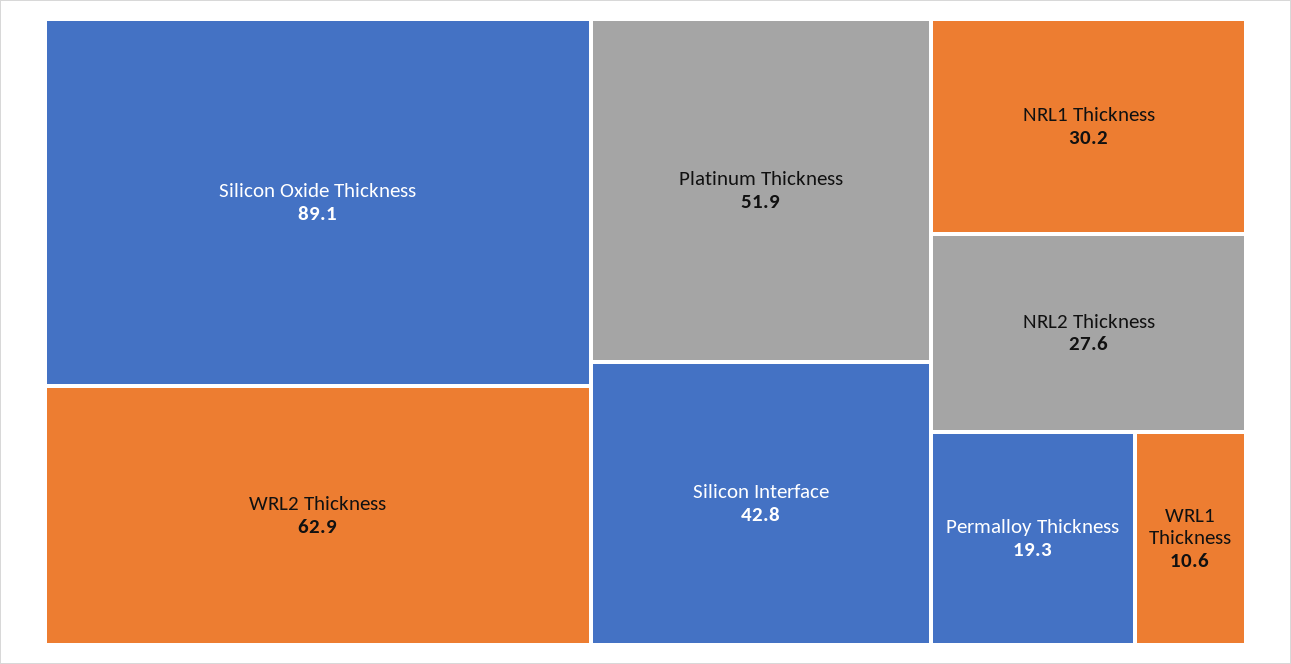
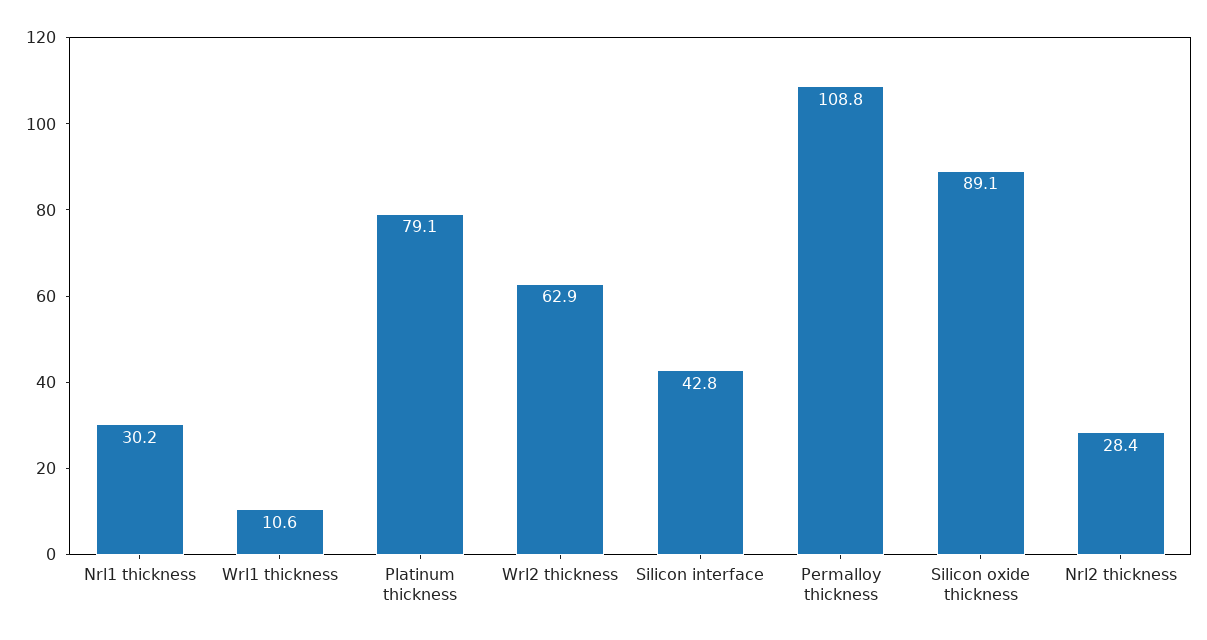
  {
    "Silicon Oxide Thickness": 89.1,
    "WRL2 Thickness": 62.9,
-   "Platinum Thickness": 51.9,
+   "Platinum Thickness": 79.1,
    "Silicon Interface": 42.8,
    "NRL1 Thickness": 30.2,
-   "NRL2 Thickness": 27.6,
+   "NRL2 Thickness": 28.4,
-   "Permalloy Thickness": 19.3,
+   "Permalloy Thickness": 108.8,
    "WRL1 Thickness": 10.6
  }

